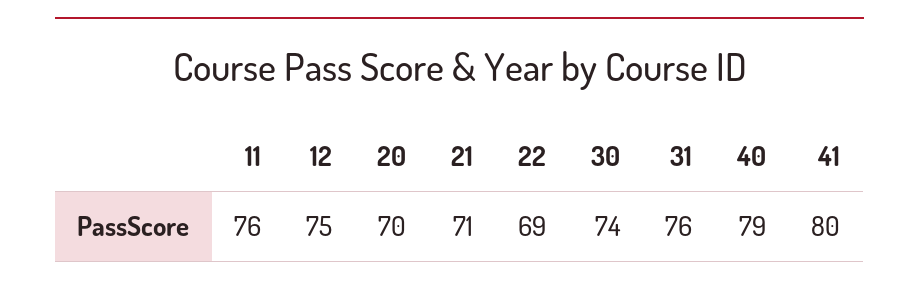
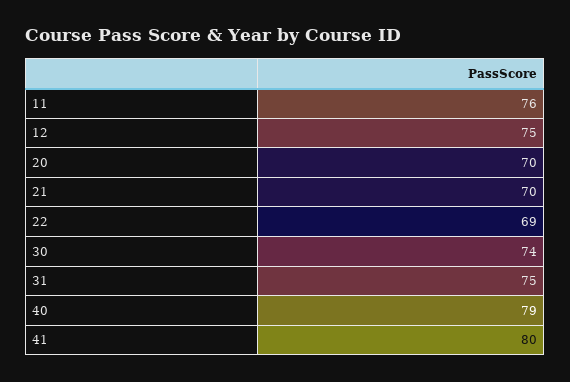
  {
    "11": 76,
    "12": 75,
    "20": 70,
-   "21": 71,
+   "21": 70,
    "22": 69,
    "30": 74,
-   "31": 76,
+   "31": 75,
    "40": 79,
    "41": 80
  }

